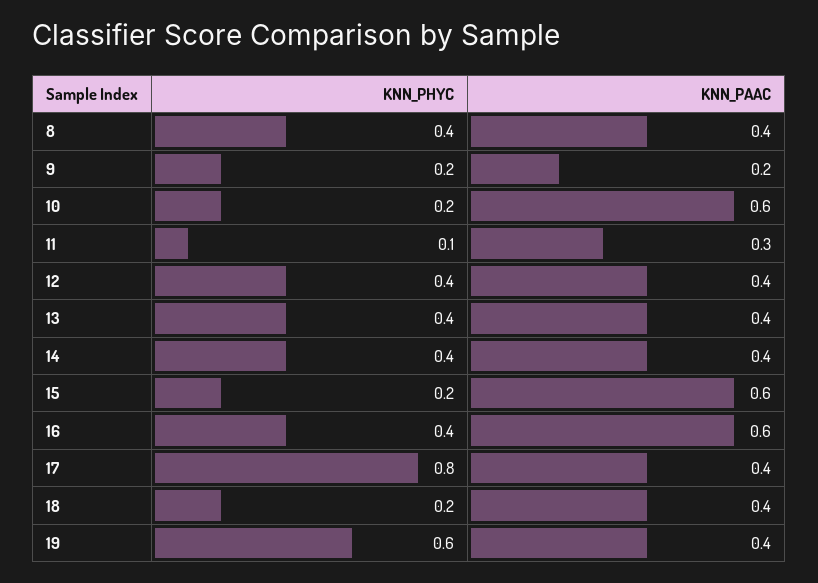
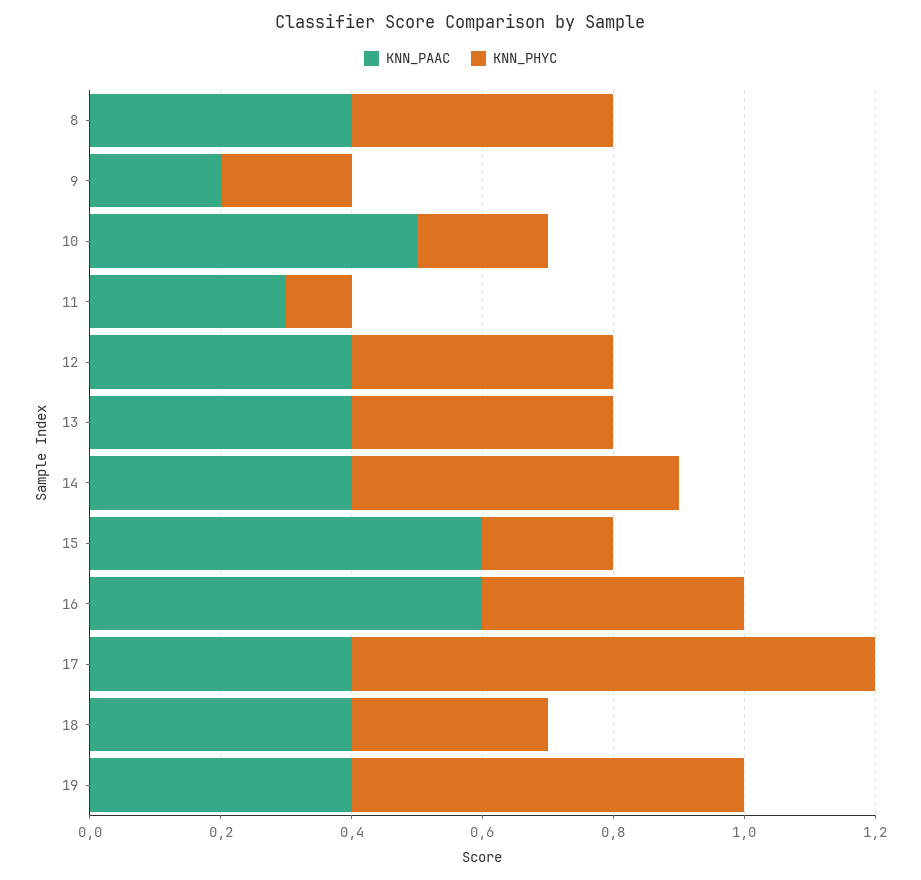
  {
    "KNN_PHYC": {
      "8": 0.4,
      "9": 0.2,
      "10": 0.2,
      "11": 0.1,
      "12": 0.4,
      "13": 0.4,
-     "14": 0.4,
+     "14": 0.5,
      "15": 0.2,
      "16": 0.4,
      "17": 0.8,
-     "18": 0.2,
+     "18": 0.3,
      "19": 0.6
    },
    "KNN_PAAC": {
      "8": 0.4,
      "9": 0.2,
-     "10": 0.6,
+     "10": 0.5,
      "11": 0.3,
      "12": 0.4,
      "13": 0.4,
      "14": 0.4,
      "15": 0.6,
      "16": 0.6,
      "17": 0.4,
      "18": 0.4,
      "19": 0.4
    }
  }

